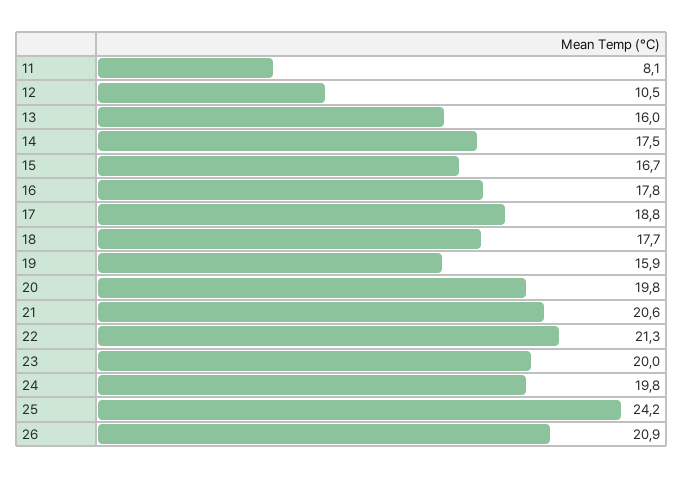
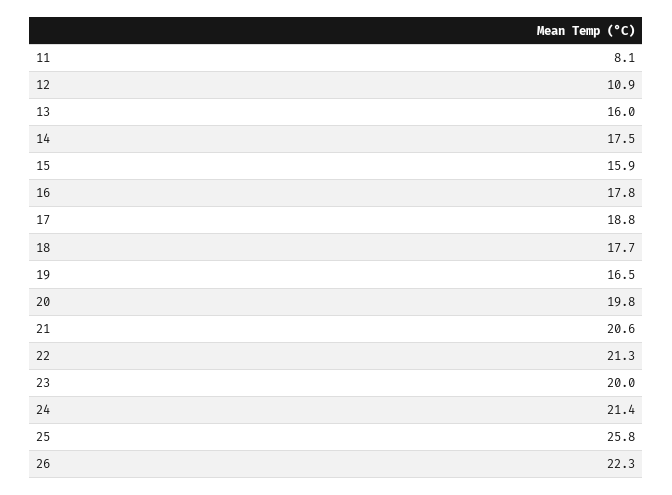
  {
    "11": 8.1,
-   "12": 10.5,
+   "12": 10.9,
    "13": 16,
    "14": 17.5,
-   "15": 16.7,
+   "15": 15.9,
    "16": 17.8,
    "17": 18.8,
    "18": 17.7,
-   "19": 15.9,
+   "19": 16.5,
    "20": 19.8,
    "21": 20.6,
    "22": 21.3,
    "23": 20,
-   "24": 19.8,
+   "24": 21.4,
-   "25": 24.2,
+   "25": 25.8,
-   "26": 20.9
+   "26": 22.3
  }

